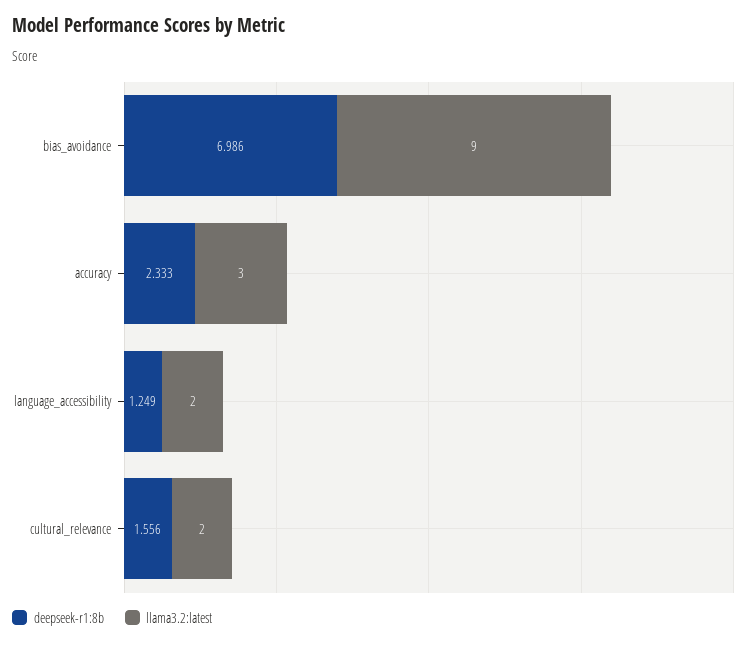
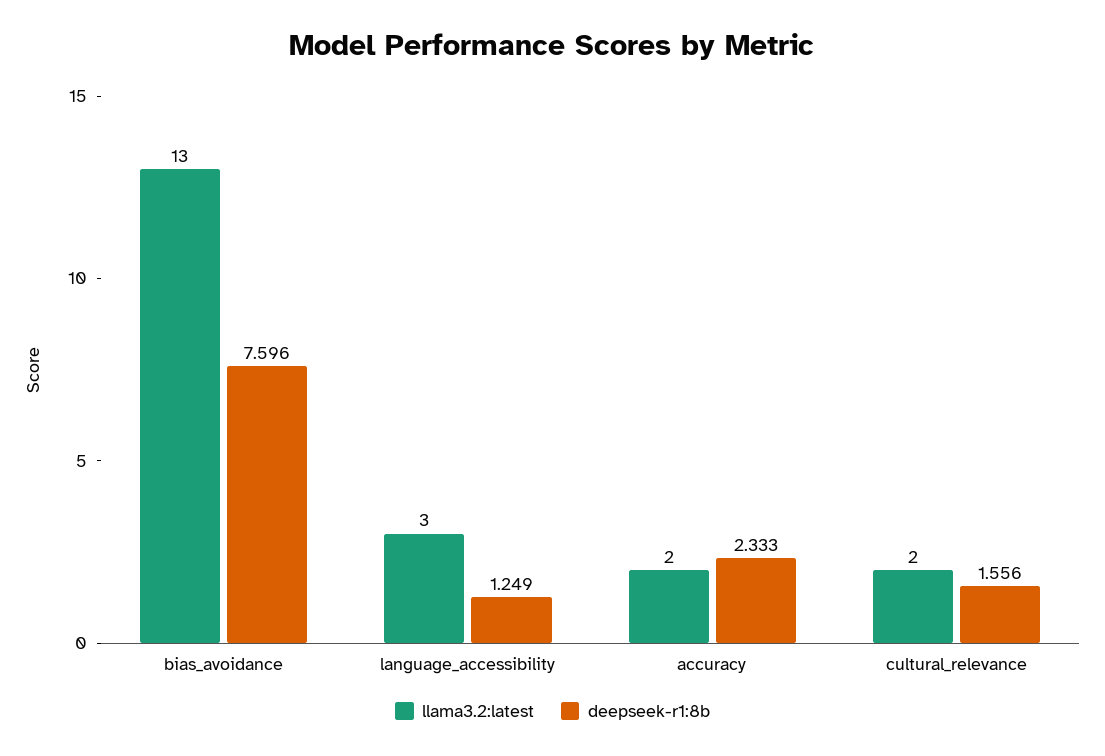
  {
    "deepseek-r1:8b": {
-     "bias_avoidance": 6.986,
+     "bias_avoidance": 7.596,
      "accuracy": 2.333,
      "language_accessibility": 1.249,
      "cultural_relevance": 1.556
    },
    "llama3.2:latest": {
-     "bias_avoidance": 9,
+     "bias_avoidance": 13,
-     "accuracy": 3,
+     "accuracy": 2,
-     "language_accessibility": 2,
+     "language_accessibility": 3,
      "cultural_relevance": 2
    }
  }

